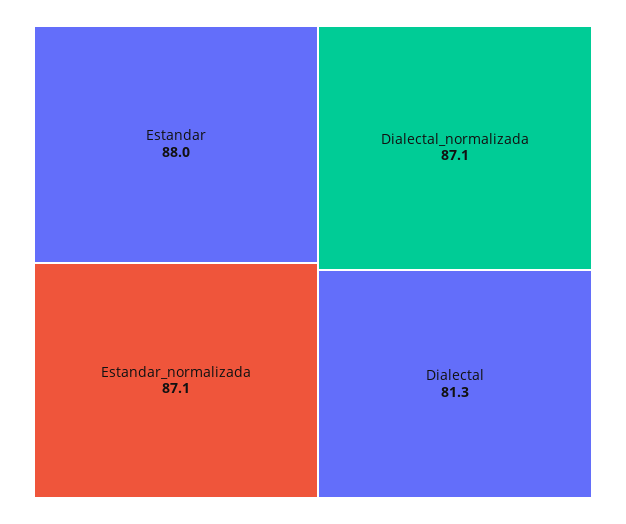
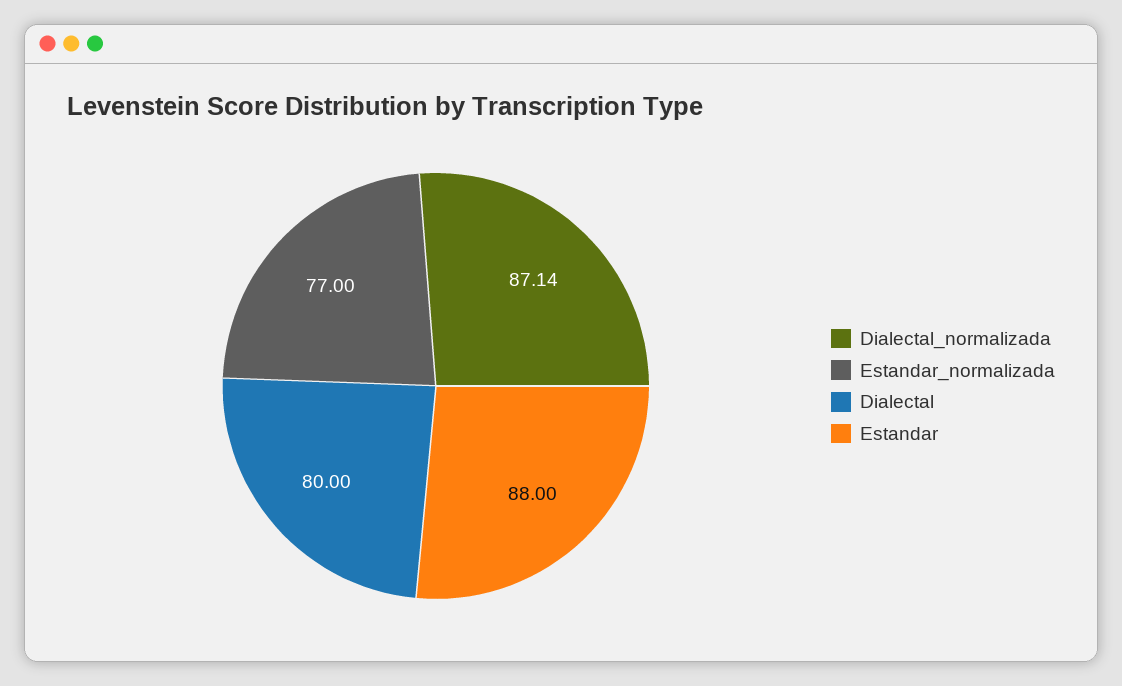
  {
    "Estandar": 88,
-   "Estandar_normalizada": 87.1,
+   "Estandar_normalizada": 77,
    "Dialectal_normalizada": 87.14,
-   "Dialectal": 81.3
+   "Dialectal": 80
  }

